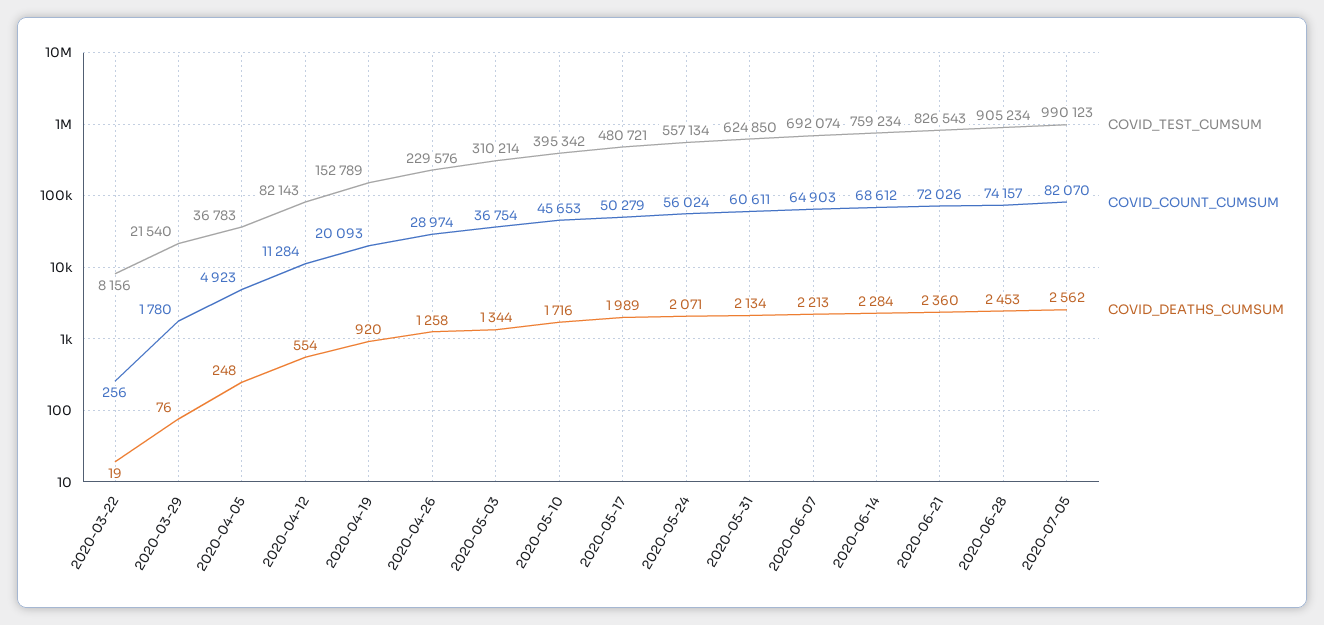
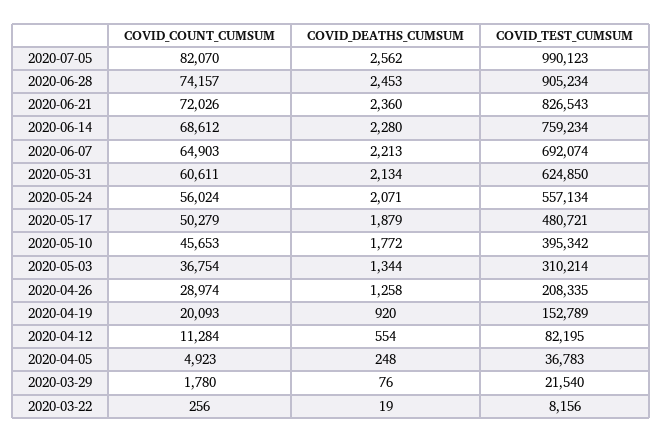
  {
    "COVID_TEST_CUMSUM": {
      "2020-03-22": 8156,
      "2020-03-29": 21540,
      "2020-04-05": 36783,
-     "2020-04-12": 82143,
+     "2020-04-12": 82195,
      "2020-04-19": 152789,
-     "2020-04-26": 229576,
+     "2020-04-26": 208335,
      "2020-05-03": 310214,
      "2020-05-10": 395342,
      "2020-05-17": 480721,
      "2020-05-24": 557134,
      "2020-05-31": 624850,
      "2020-06-07": 692074,
      "2020-06-14": 759234,
      "2020-06-21": 826543,
      "2020-06-28": 905234,
      "2020-07-05": 990123
    },
    "COVID_COUNT_CUMSUM": {
      "2020-03-22": 256,
      "2020-03-29": 1780,
      "2020-04-05": 4923,
      "2020-04-12": 11284,
      "2020-04-19": 20093,
      "2020-04-26": 28974,
      "2020-05-03": 36754,
      "2020-05-10": 45653,
      "2020-05-17": 50279,
      "2020-05-24": 56024,
      "2020-05-31": 60611,
      "2020-06-07": 64903,
      "2020-06-14": 68612,
      "2020-06-21": 72026,
      "2020-06-28": 74157,
      "2020-07-05": 82070
    },
    "COVID_DEATHS_CUMSUM": {
      "2020-03-22": 19,
      "2020-03-29": 76,
      "2020-04-05": 248,
      "2020-04-12": 554,
      "2020-04-19": 920,
      "2020-04-26": 1258,
      "2020-05-03": 1344,
-     "2020-05-10": 1716,
+     "2020-05-10": 1772,
-     "2020-05-17": 1989,
+     "2020-05-17": 1879,
      "2020-05-24": 2071,
      "2020-05-31": 2134,
      "2020-06-07": 2213,
-     "2020-06-14": 2284,
+     "2020-06-14": 2280,
      "2020-06-21": 2360,
      "2020-06-28": 2453,
      "2020-07-05": 2562
    }
  }

